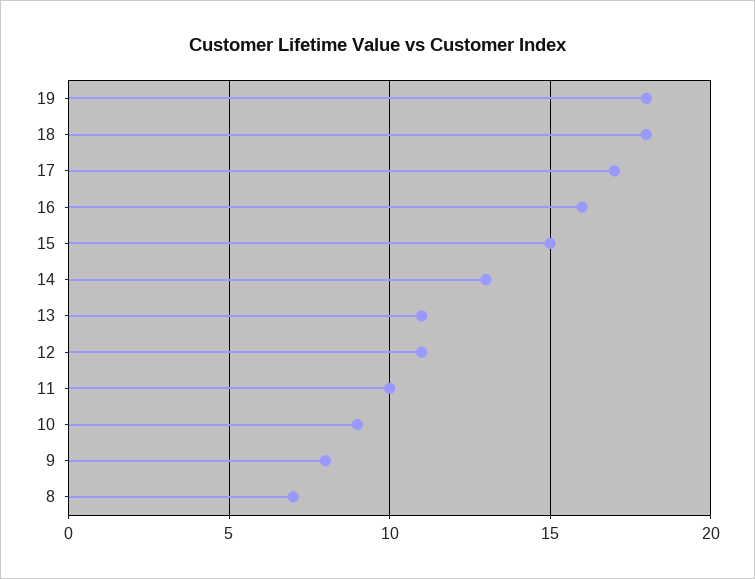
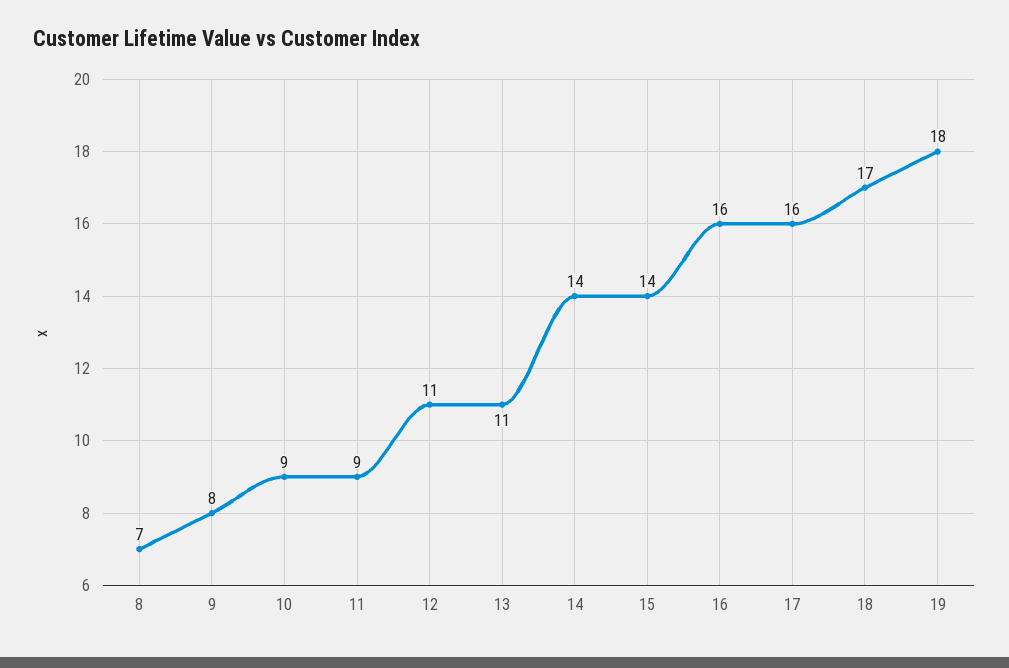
  {
    "19": 18,
-   "18": 18,
+   "18": 17,
-   "17": 17,
+   "17": 16,
    "16": 16,
-   "15": 15,
+   "15": 14,
-   "14": 13,
+   "14": 14,
    "13": 11,
    "12": 11,
-   "11": 10,
+   "11": 9,
    "10": 9,
    "9": 8,
    "8": 7
  }

